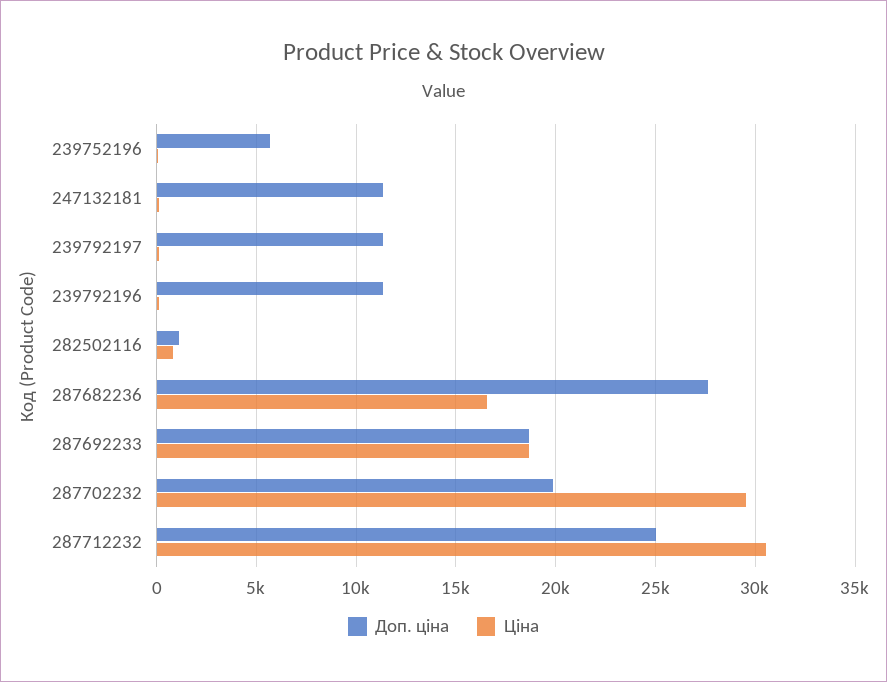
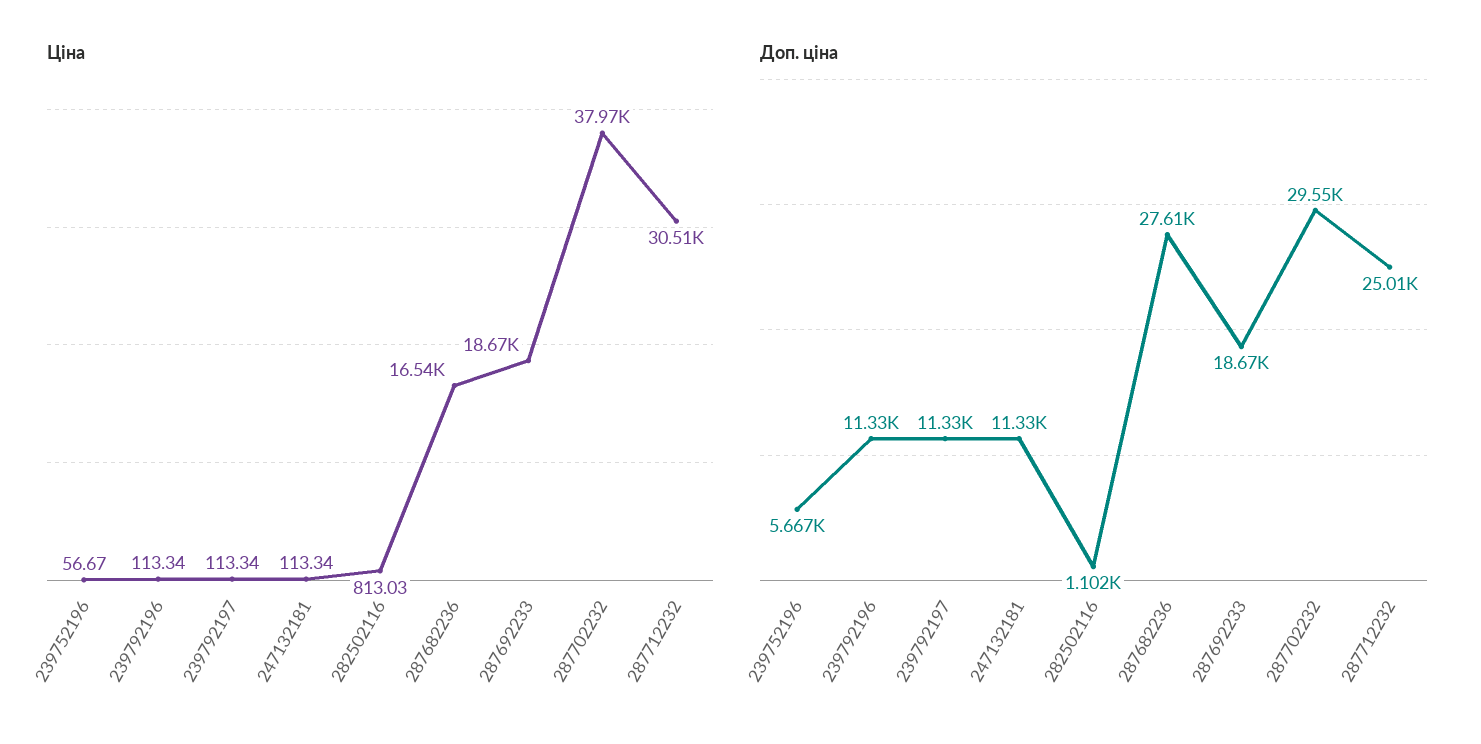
  {
    "Доп. ціна": {
      "239752196": 5667,
      "247132181": 11330,
      "239792197": 11330,
      "239792196": 11330,
      "282502116": 1102,
      "287682236": 27610,
      "287692233": 18670,
-     "287702232": 20000,
+     "287702232": 29550,
      "287712232": 25010
    },
    "Ціна": {
      "239752196": 56.67,
      "247132181": 113.34,
      "239792197": 113.34,
      "239792196": 113.34,
      "282502116": 813.03,
      "287682236": 16540,
      "287692233": 18670,
-     "287702232": 29500,
+     "287702232": 37970,
      "287712232": 30510
    }
  }

